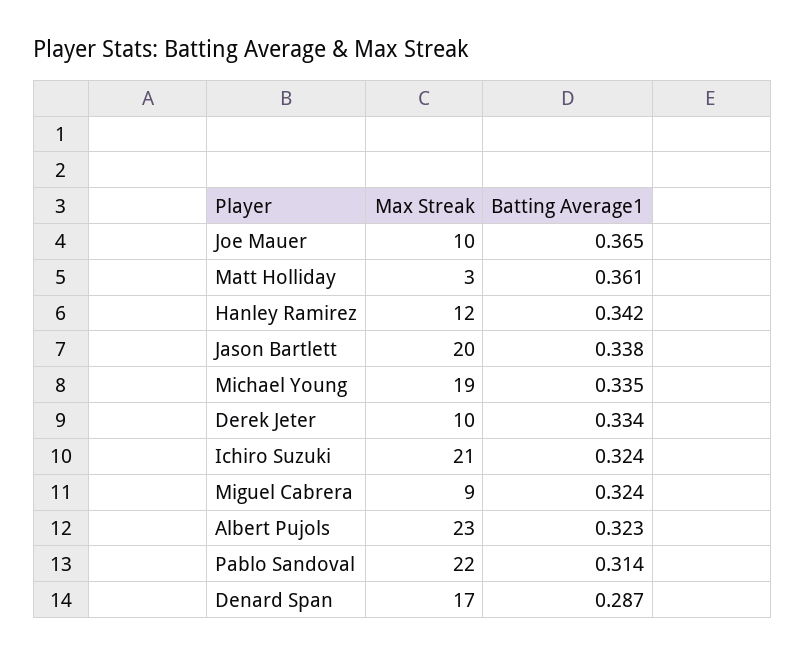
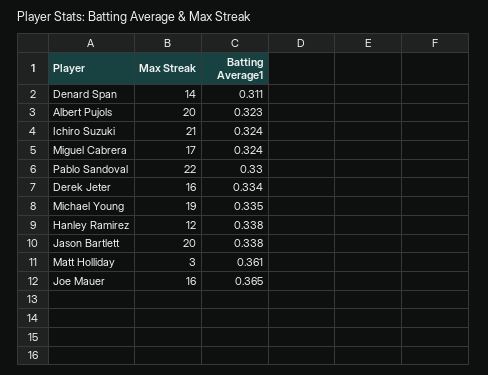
  {
    "Max Streak": {
-     "Joe Mauer": 10,
+     "Joe Mauer": 16,
      "Matt Holliday": 3,
      "Hanley Ramirez": 12,
      "Jason Bartlett": 20,
      "Michael Young": 19,
-     "Derek Jeter": 10,
+     "Derek Jeter": 16,
      "Ichiro Suzuki": 21,
-     "Miguel Cabrera": 9,
+     "Miguel Cabrera": 17,
-     "Albert Pujols": 23,
+     "Albert Pujols": 20,
      "Pablo Sandoval": 22,
-     "Denard Span": 17
+     "Denard Span": 14
    },
    "Batting Average1": {
      "Joe Mauer": 0.365,
      "Matt Holliday": 0.361,
-     "Hanley Ramirez": 0.342,
+     "Hanley Ramirez": 0.338,
      "Jason Bartlett": 0.338,
      "Michael Young": 0.335,
      "Derek Jeter": 0.334,
      "Ichiro Suzuki": 0.324,
      "Miguel Cabrera": 0.324,
      "Albert Pujols": 0.323,
-     "Pablo Sandoval": 0.314,
+     "Pablo Sandoval": 0.33,
-     "Denard Span": 0.287
+     "Denard Span": 0.311
    }
  }

